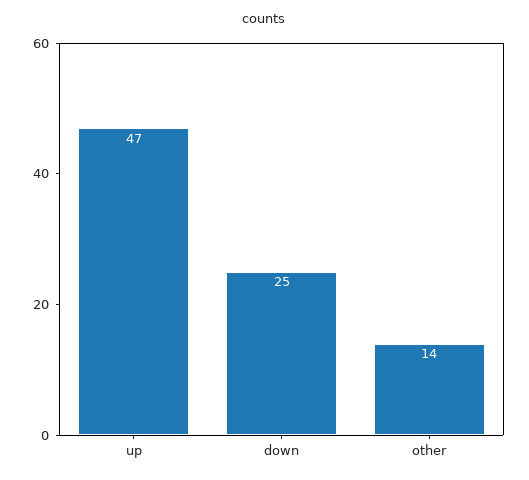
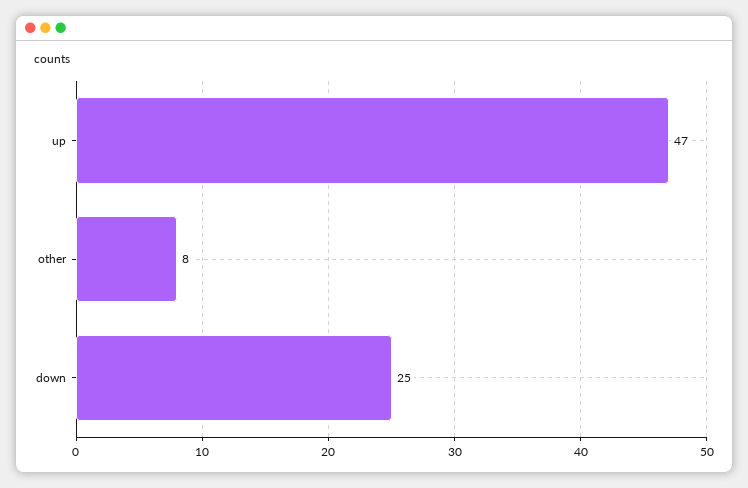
  {
    "up": 47,
    "down": 25,
-   "other": 14
+   "other": 8
  }

